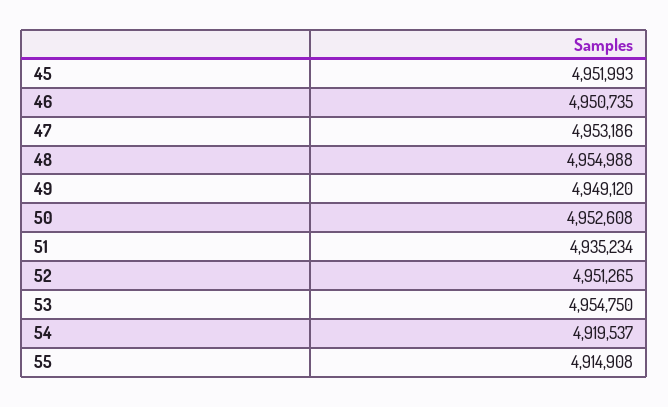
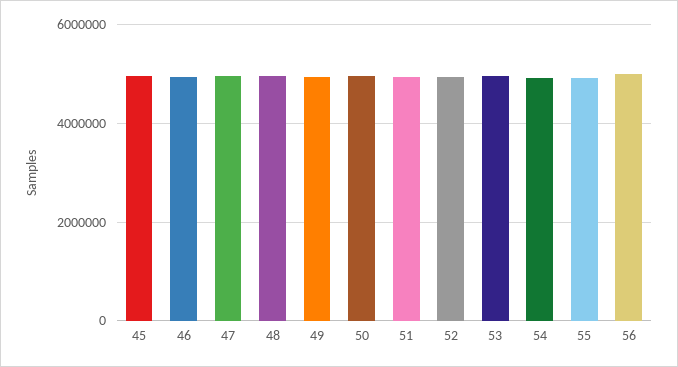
  {
    "45": 4951993,
    "46": 4950735,
    "47": 4953186,
    "48": 4954988,
    "49": 4949120,
    "50": 4952608,
    "51": 4935234,
    "52": 4951265,
    "53": 4954750,
    "54": 4919537,
-   "55": 4914908
+   "55": 4914908,
+   "56": 5000000
  }

